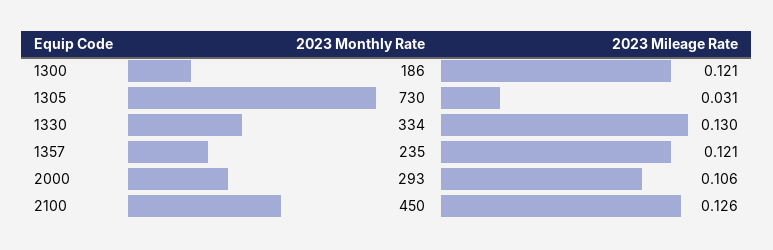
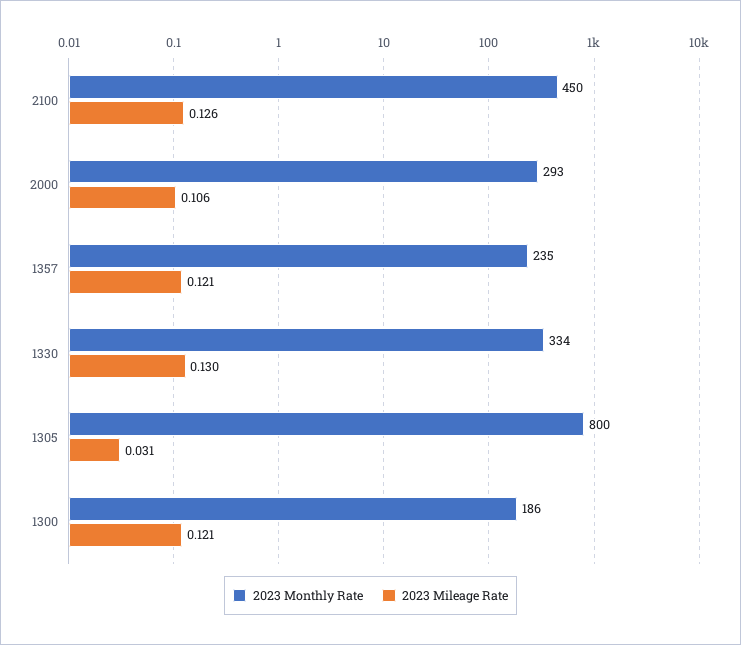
  {
    "2023 Monthly Rate": {
      "1300": 186,
-     "1305": 730,
+     "1305": 800,
      "1330": 334,
      "1357": 235,
      "2000": 293,
      "2100": 450
    },
    "2023 Mileage Rate": {
      "1300": 0.121,
      "1305": 0.031,
      "1330": 0.13,
      "1357": 0.121,
      "2000": 0.106,
      "2100": 0.126
    }
  }

